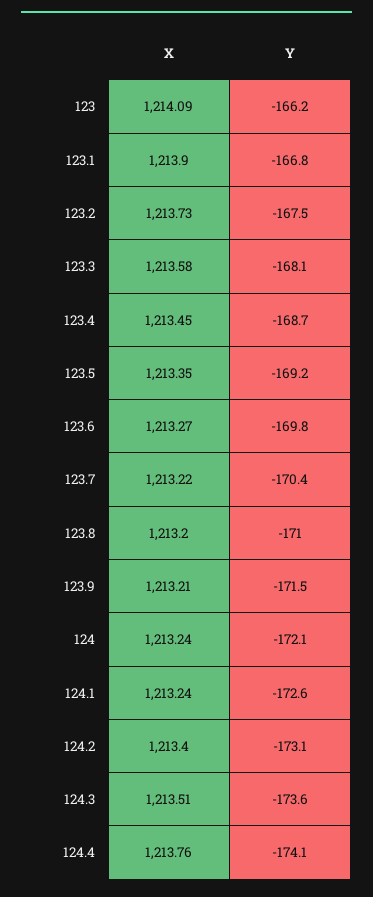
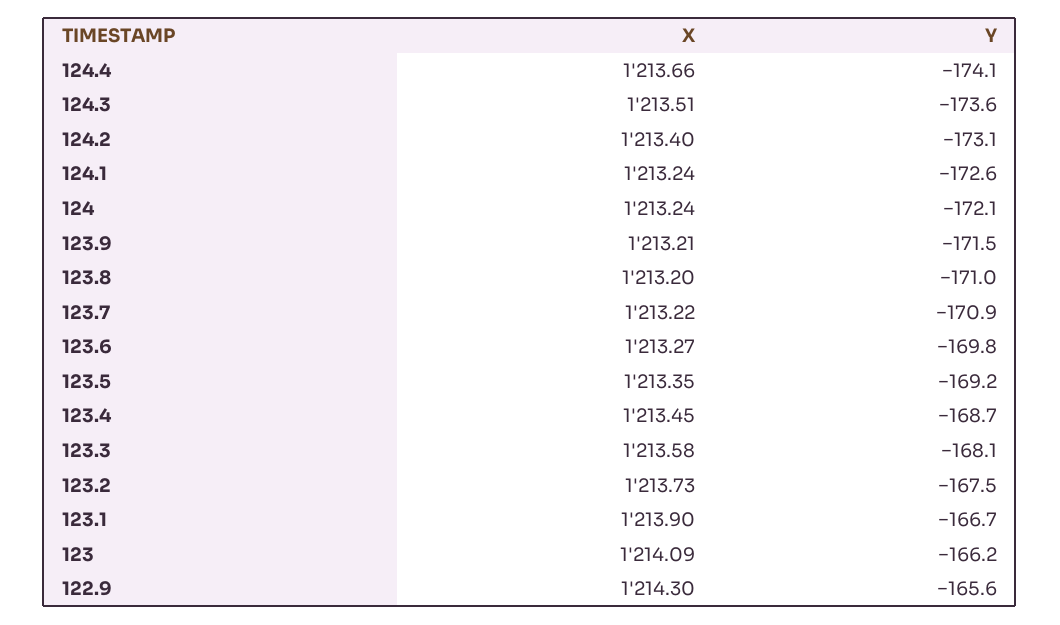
  {
    "X": {
      "123": 1214.09,
      "123.1": 1213.9,
      "123.2": 1213.73,
      "123.3": 1213.58,
      "123.4": 1213.45,
      "123.5": 1213.35,
      "123.6": 1213.27,
      "123.7": 1213.22,
      "123.8": 1213.2,
      "123.9": 1213.21,
      "124": 1213.24,
      "124.1": 1213.24,
      "124.2": 1213.4,
      "124.3": 1213.51,
-     "124.4": 1213.76
+     "124.4": 1213.66,
+     "122.9": 1214.3
    },
    "Y": {
      "123": -166.2,
-     "123.1": -166.8,
+     "123.1": -166.7,
      "123.2": -167.5,
      "123.3": -168.1,
      "123.4": -168.7,
      "123.5": -169.2,
      "123.6": -169.8,
-     "123.7": -170.4,
+     "123.7": -170.9,
      "123.8": -171,
      "123.9": -171.5,
      "124": -172.1,
      "124.1": -172.6,
      "124.2": -173.1,
      "124.3": -173.6,
-     "124.4": -174.1
+     "124.4": -174.1,
+     "122.9": -165.6
    }
  }

